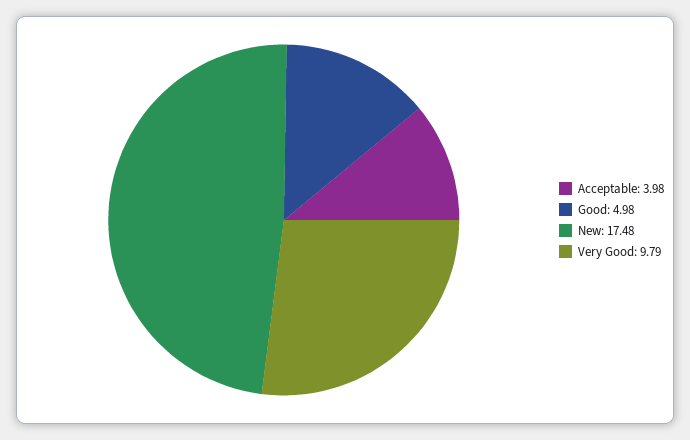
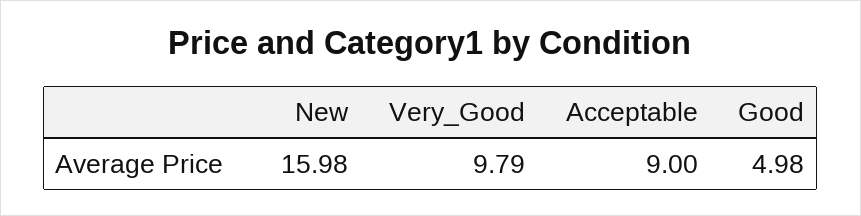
  {
-   "Acceptable": 3.98,
+   "Acceptable": 9,
    "Good": 4.98,
-   "New": 17.48,
+   "New": 15.98,
    "Very Good": 9.79
  }

